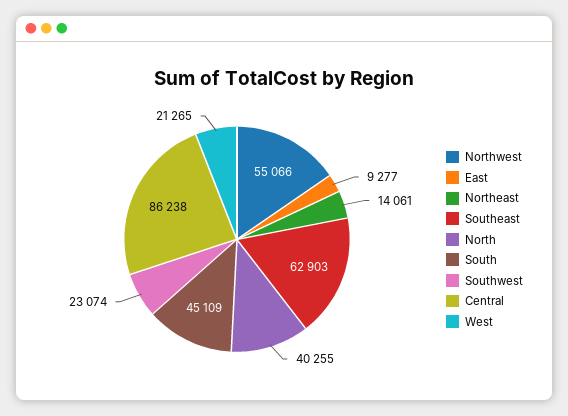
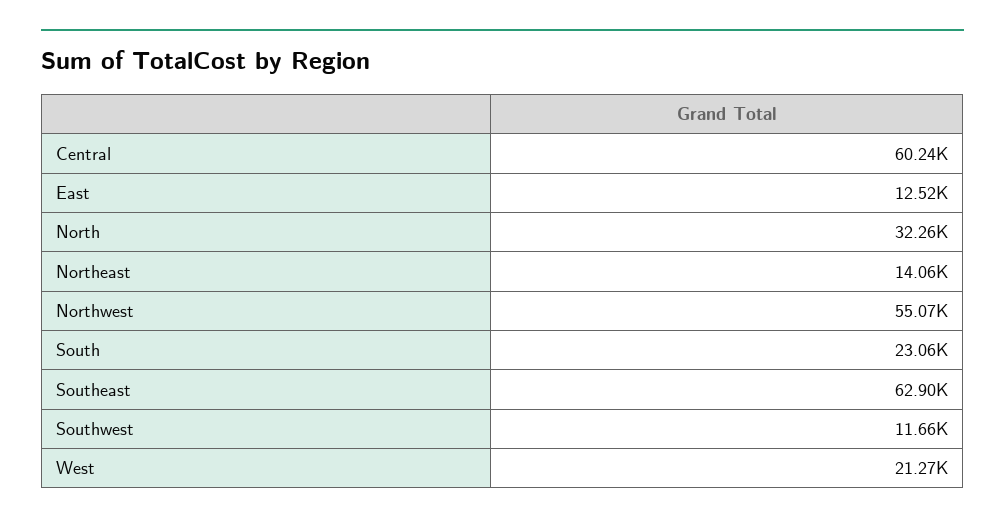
  {
    "Northwest": 55066,
-   "East": 9277,
+   "East": 12520,
    "Northeast": 14061,
    "Southeast": 62903,
-   "North": 40255,
+   "North": 32260,
-   "South": 45109,
+   "South": 23060,
-   "Southwest": 23074,
+   "Southwest": 11660,
-   "Central": 86238,
+   "Central": 60240,
    "West": 21265
  }

